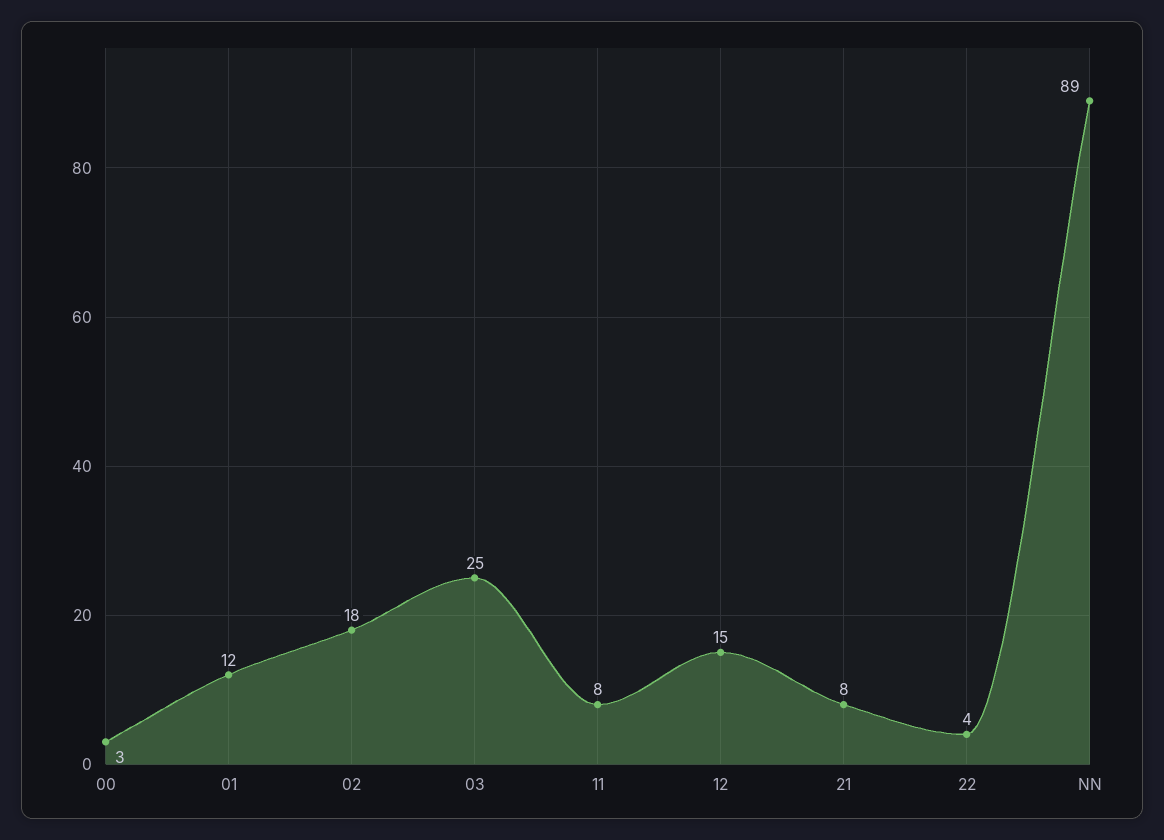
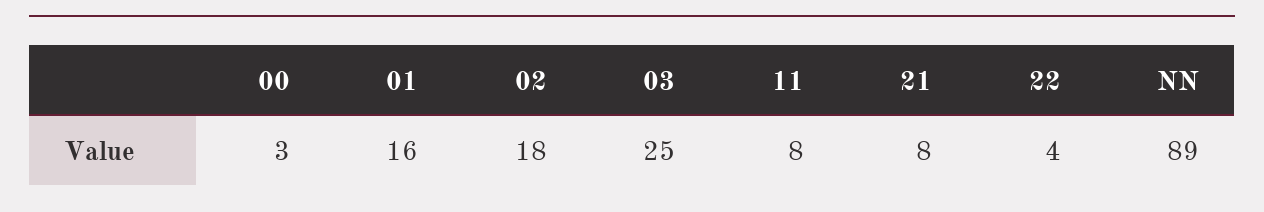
  {
    "00": 3,
-   "01": 12,
+   "01": 16,
    "02": 18,
    "03": 25,
    "11": 8,
-   "12": 15,
    "21": 8,
    "22": 4,
    "NN": 89
  }

